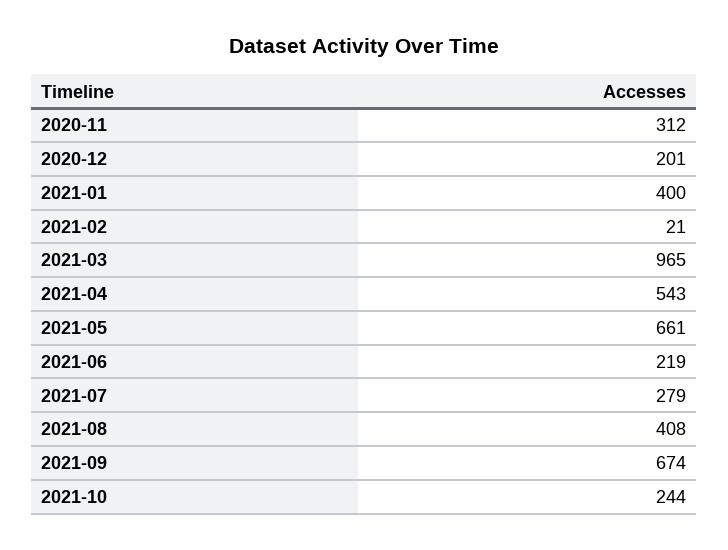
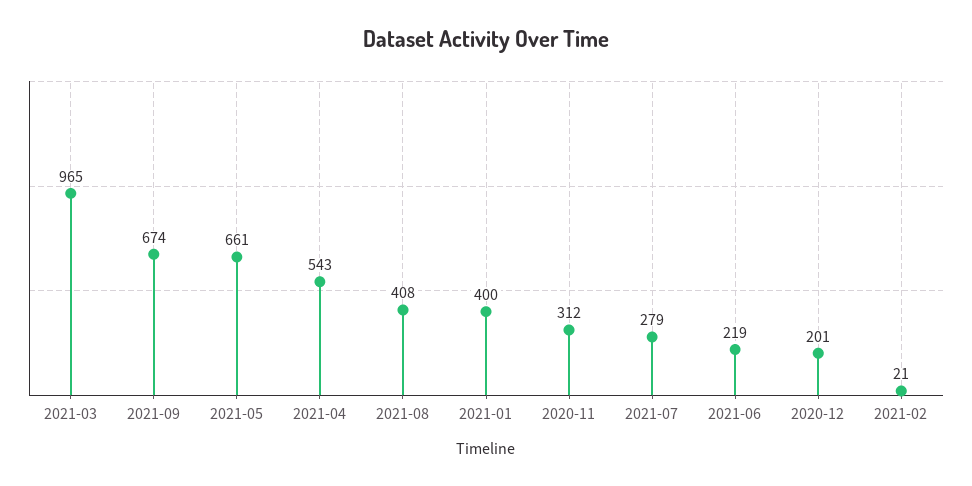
  {
    "2020-11": 312,
    "2020-12": 201,
    "2021-01": 400,
    "2021-02": 21,
    "2021-03": 965,
    "2021-04": 543,
    "2021-05": 661,
    "2021-06": 219,
    "2021-07": 279,
    "2021-08": 408,
-   "2021-09": 674,
+   "2021-09": 674
-   "2021-10": 244
  }

